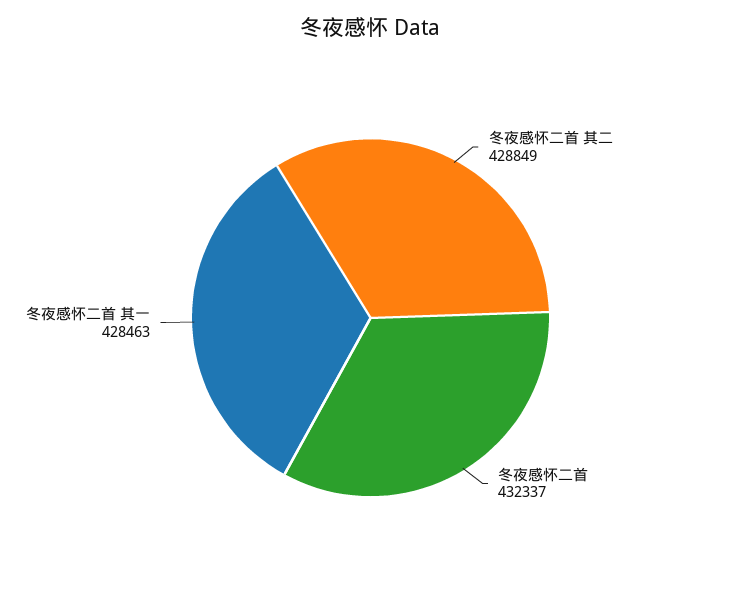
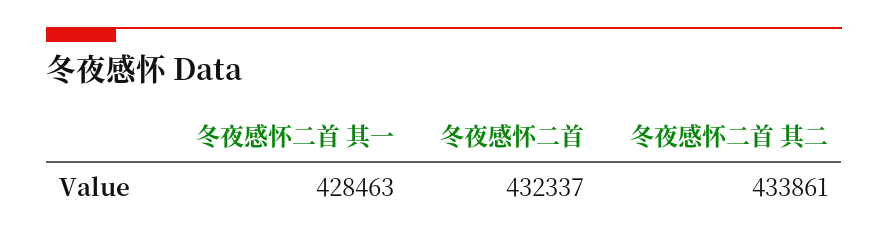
  {
-   "冬夜感怀二首 其二": 428849,
+   "冬夜感怀二首 其二": 433861,
    "冬夜感怀二首": 432337,
    "冬夜感怀二首 其一": 428463
  }

